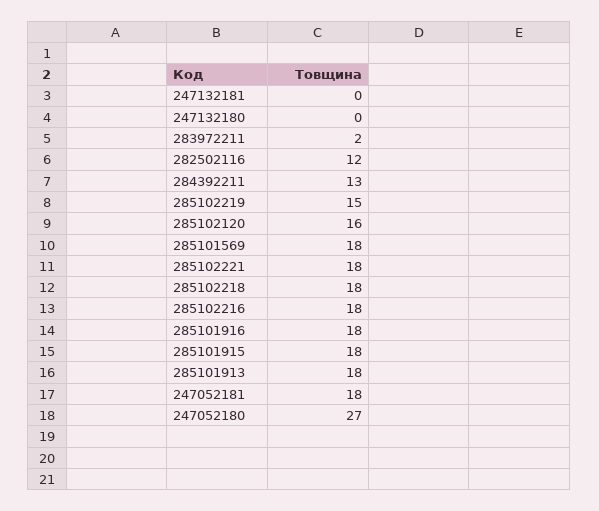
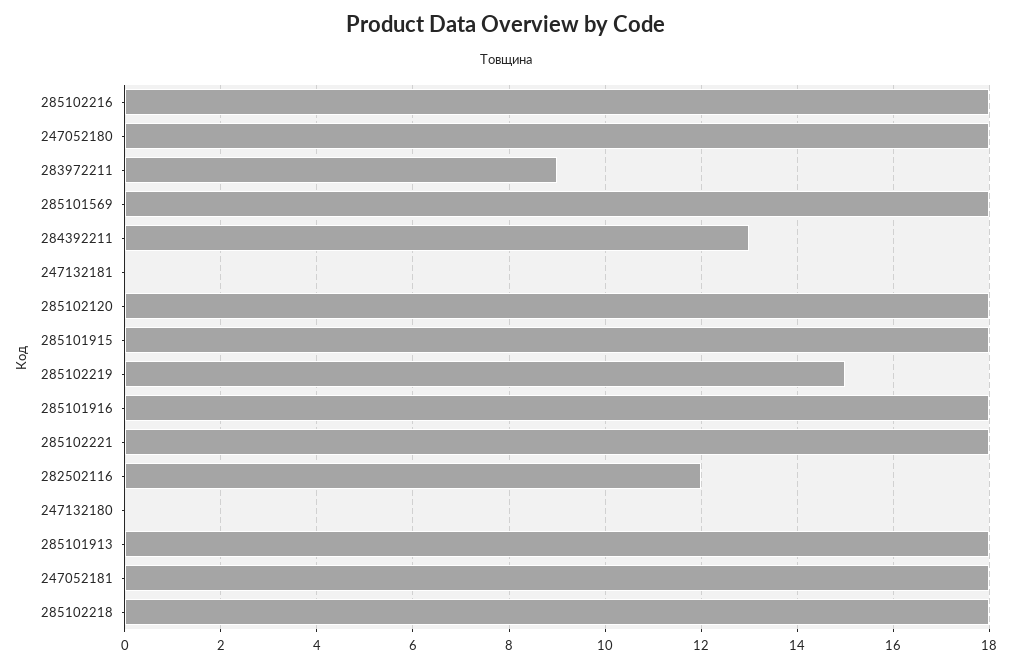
  {
    "247132181": 0,
    "247132180": 0,
-   "283972211": 2,
+   "283972211": 9,
    "282502116": 12,
    "284392211": 13,
    "285102219": 15,
-   "285102120": 16,
+   "285102120": 18,
    "285101569": 18,
    "285102221": 18,
    "285102218": 18,
    "285102216": 18,
    "285101916": 18,
    "285101915": 18,
    "285101913": 18,
    "247052181": 18,
-   "247052180": 27
+   "247052180": 18
  }

